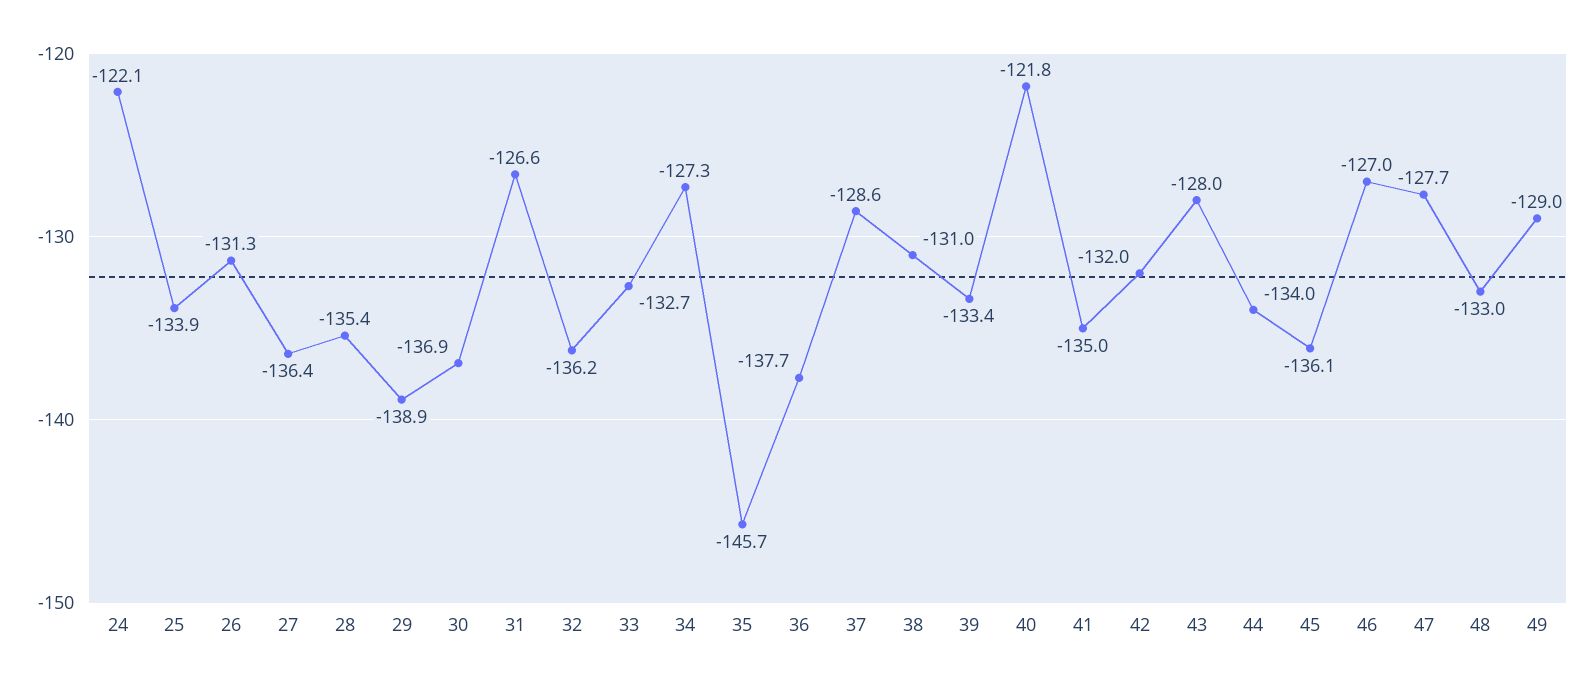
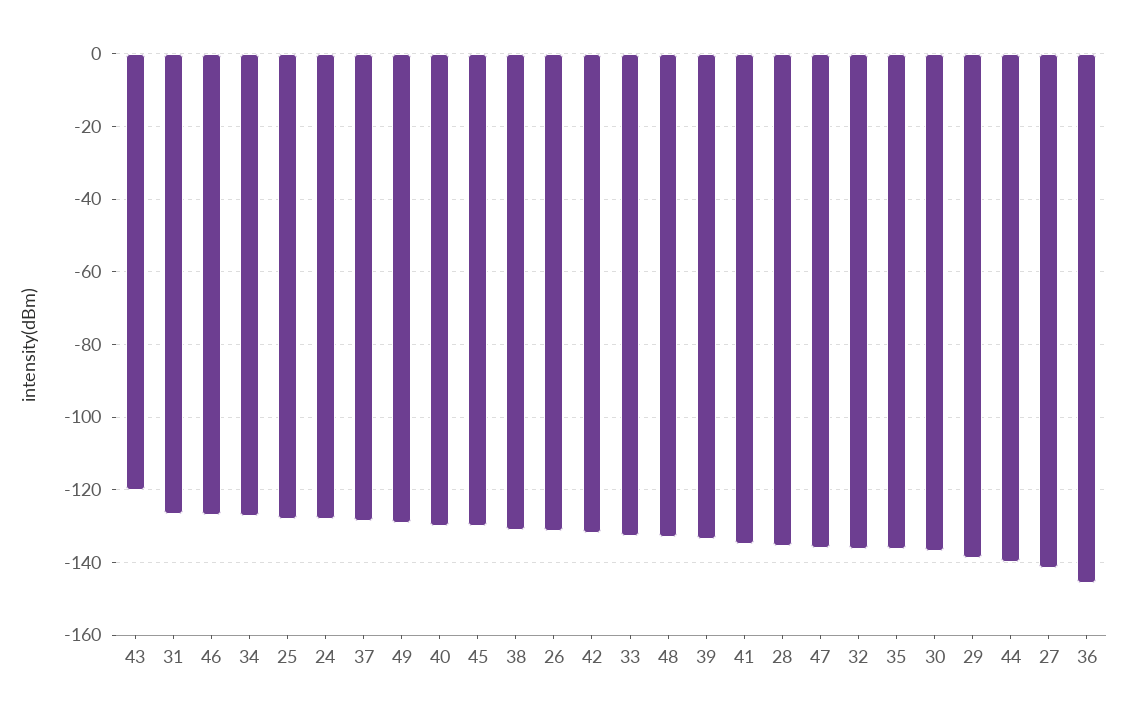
  {
-   "24": -122.1,
+   "24": -128,
-   "25": -133.9,
+   "25": -128,
    "26": -131.3,
-   "27": -136.4,
+   "27": -142,
    "28": -135.4,
    "29": -138.9,
    "30": -136.9,
    "31": -126.6,
    "32": -136.2,
    "33": -132.7,
    "34": -127.3,
-   "35": -145.7,
+   "35": -136,
-   "36": -137.7,
+   "36": -146,
    "37": -128.6,
    "38": -131,
    "39": -133.4,
-   "40": -121.8,
+   "40": -130,
    "41": -135,
    "42": -132,
-   "43": -128,
+   "43": -120,
-   "44": -134,
+   "44": -140,
-   "45": -136.1,
+   "45": -130,
    "46": -127,
-   "47": -127.7,
+   "47": -136,
    "48": -133,
    "49": -129
  }

